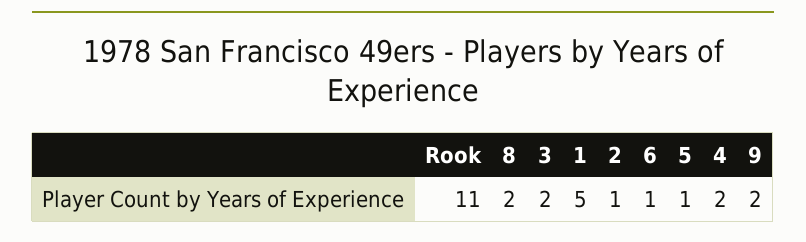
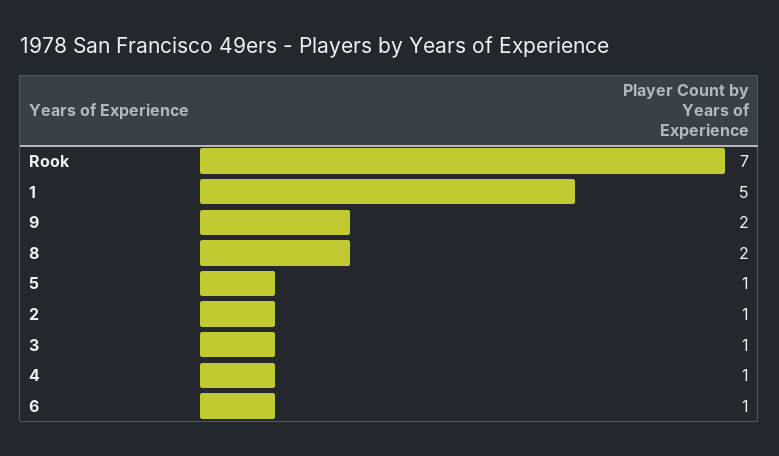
  {
-   "Rook": 11,
+   "Rook": 7,
    "8": 2,
-   "3": 2,
+   "3": 1,
    "1": 5,
    "2": 1,
    "6": 1,
    "5": 1,
-   "4": 2,
+   "4": 1,
    "9": 2
  }

